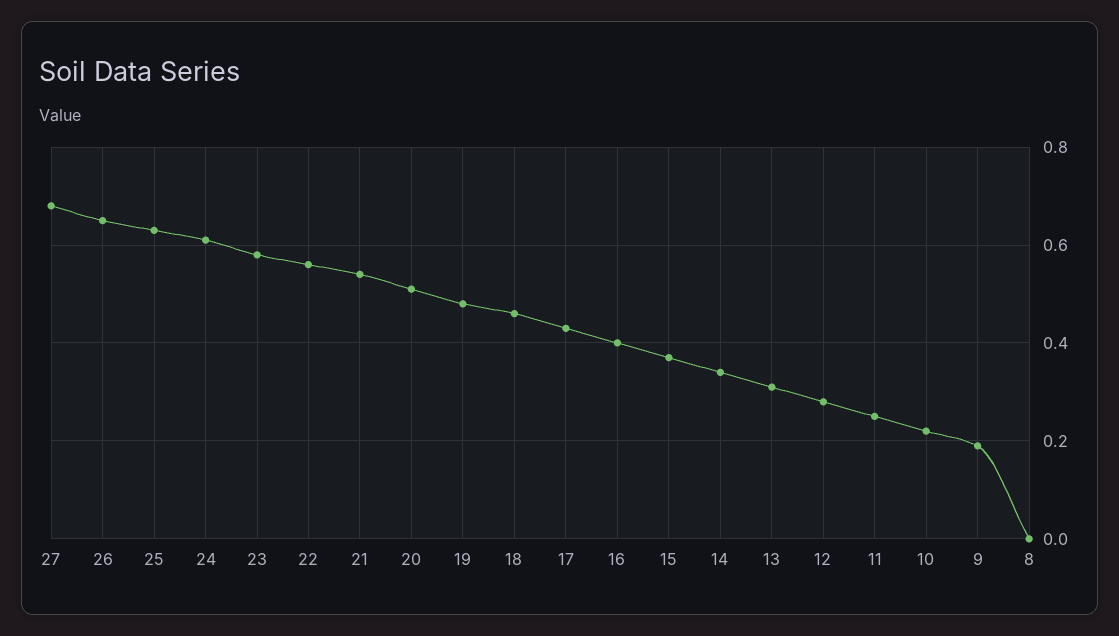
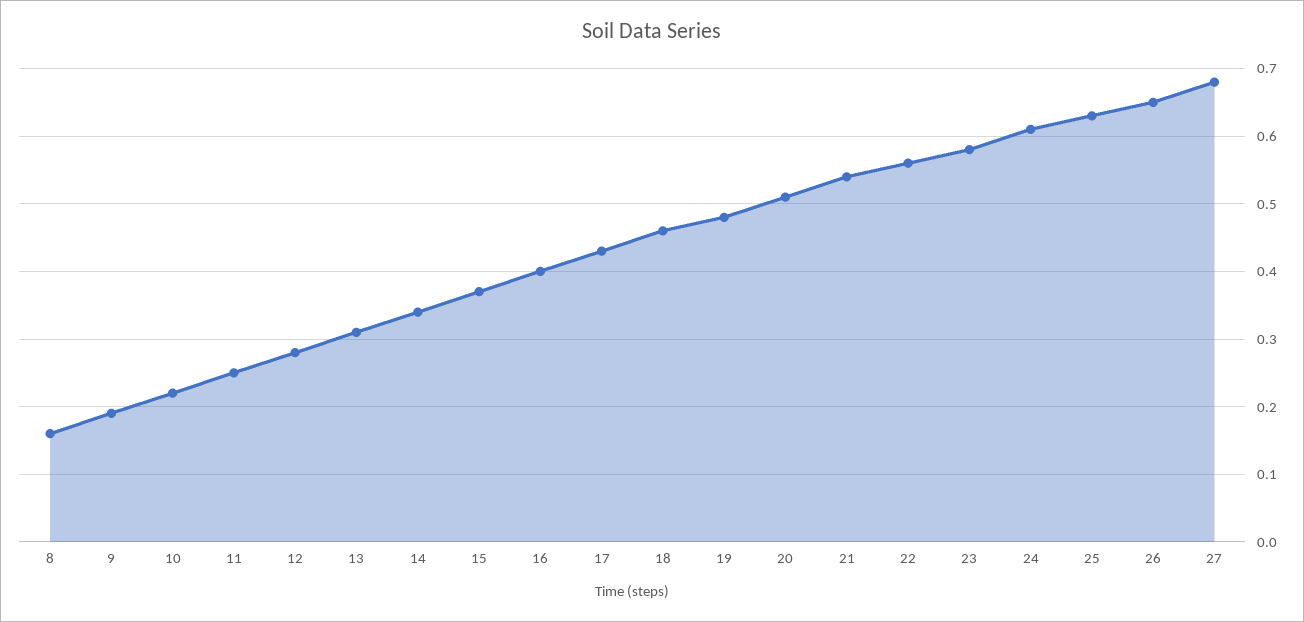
  {
    "27": 0.68,
    "26": 0.65,
    "25": 0.63,
    "24": 0.61,
    "23": 0.58,
    "22": 0.56,
    "21": 0.54,
    "20": 0.51,
    "19": 0.48,
    "18": 0.46,
    "17": 0.43,
    "16": 0.4,
    "15": 0.37,
    "14": 0.34,
    "13": 0.31,
    "12": 0.28,
    "11": 0.25,
    "10": 0.22,
    "9": 0.19,
-   "8": 0
+   "8": 0.16
  }

